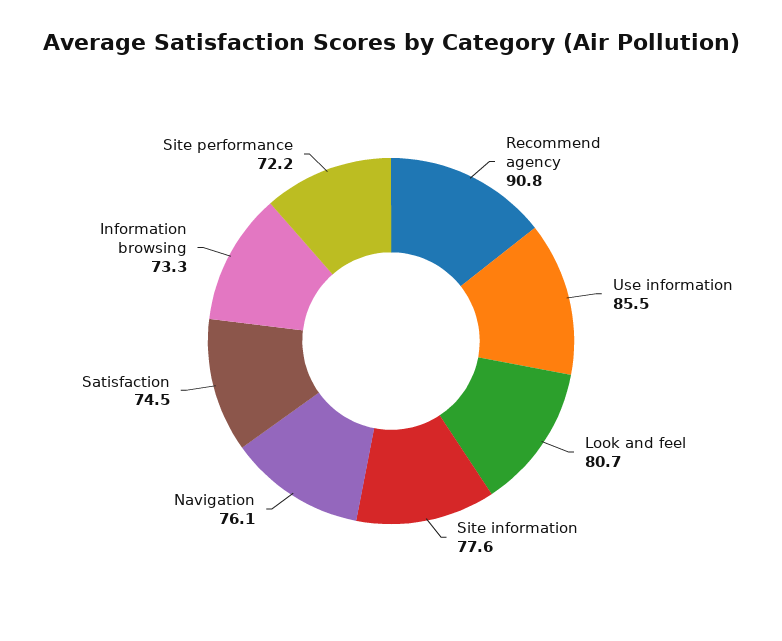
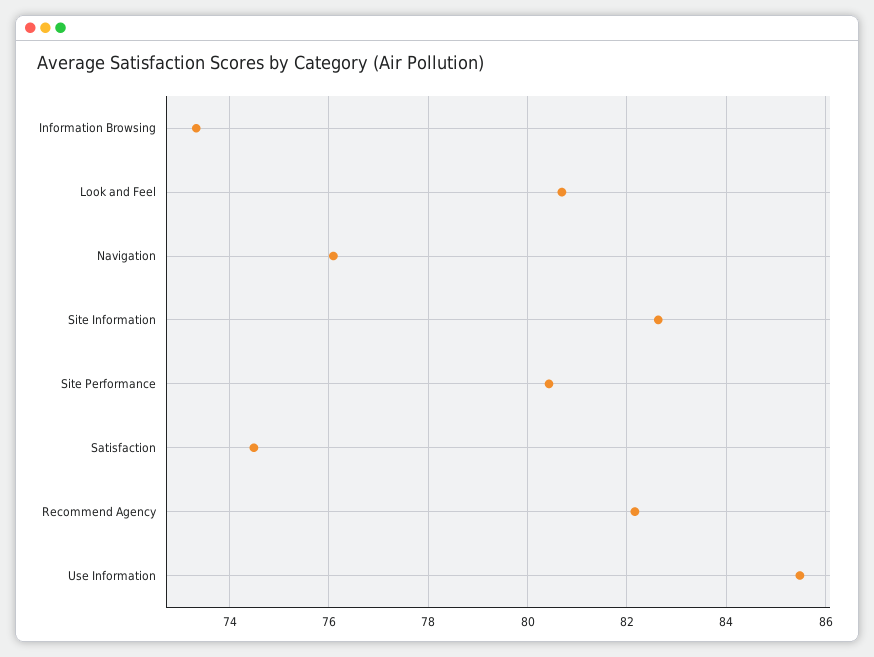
  {
-   "Recommend agency": 90.8,
+   "Recommend agency": 82.2,
    "Use information": 85.5,
    "Look and feel": 80.7,
-   "Site information": 77.6,
+   "Site information": 82.6,
    "Navigation": 76.1,
    "Satisfaction": 74.5,
    "Information browsing": 73.3,
-   "Site performance": 72.2
+   "Site performance": 80.4
  }

